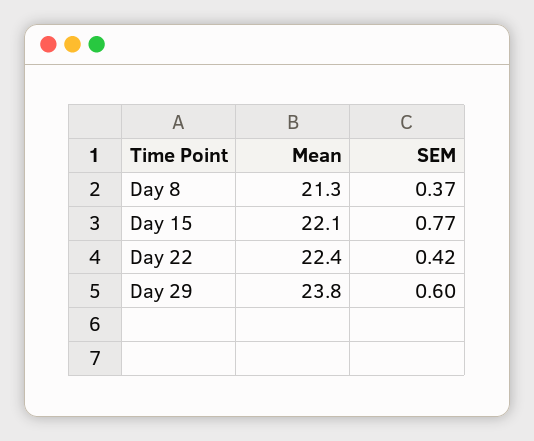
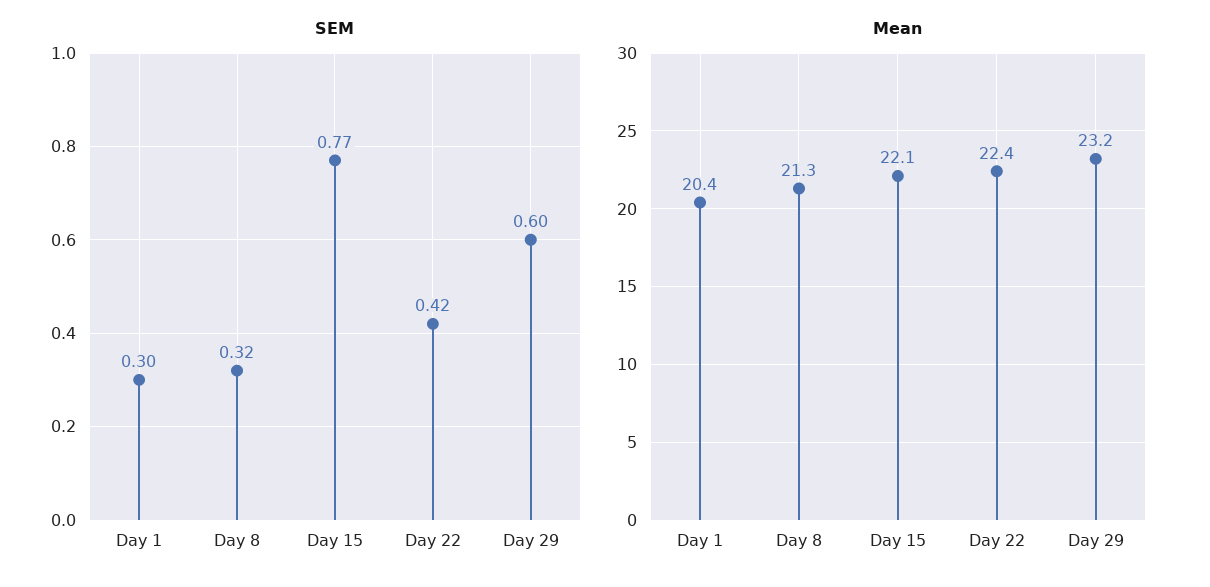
  {
    "Mean": {
      "Day 8": 21.3,
      "Day 15": 22.1,
      "Day 22": 22.4,
-     "Day 29": 23.8
+     "Day 29": 23.2,
+     "Day 1": 20.4
    },
    "SEM": {
-     "Day 8": 0.37,
+     "Day 8": 0.32,
      "Day 15": 0.77,
      "Day 22": 0.42,
-     "Day 29": 0.6
+     "Day 29": 0.6,
+     "Day 1": 0.3
    }
  }

